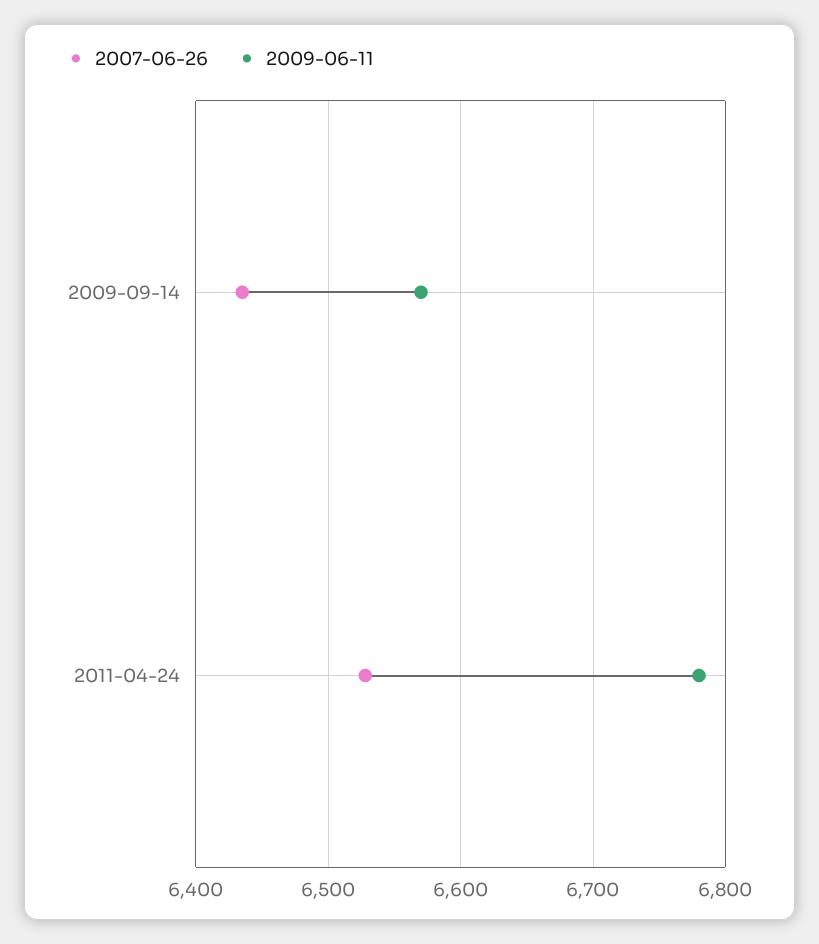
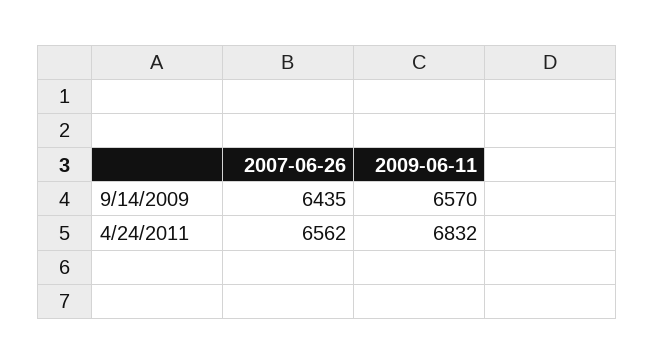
  {
    "2007-06-26": {
      "2009-09-14": 6435,
-     "2011-04-24": 6530
+     "2011-04-24": 6562
    },
    "2009-06-11": {
      "2009-09-14": 6570,
-     "2011-04-24": 6780
+     "2011-04-24": 6832
    }
  }

